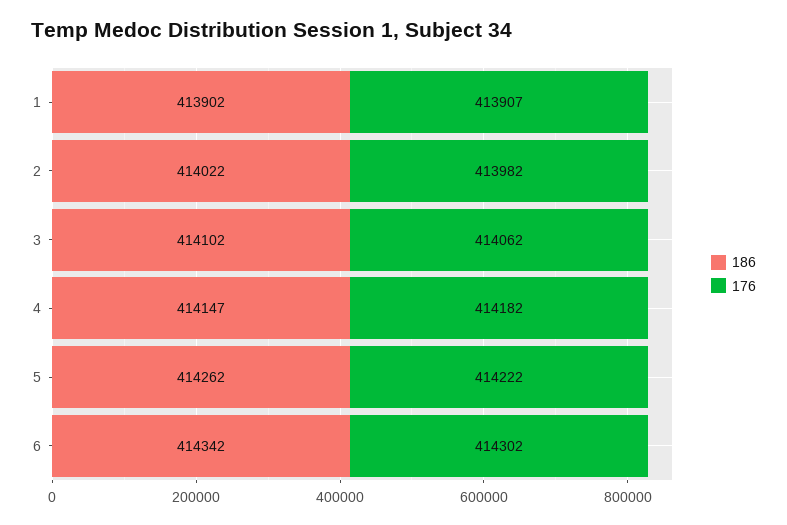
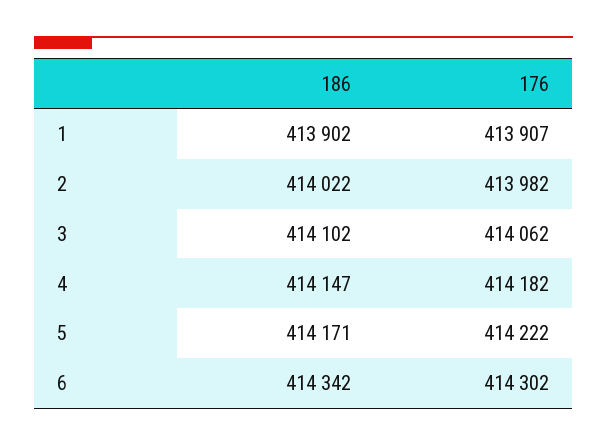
  {
    "186": {
      "1": 413902,
      "2": 414022,
      "3": 414102,
      "4": 414147,
-     "5": 414262,
+     "5": 414171,
      "6": 414342
    },
    "176": {
      "1": 413907,
      "2": 413982,
      "3": 414062,
      "4": 414182,
      "5": 414222,
      "6": 414302
    }
  }

